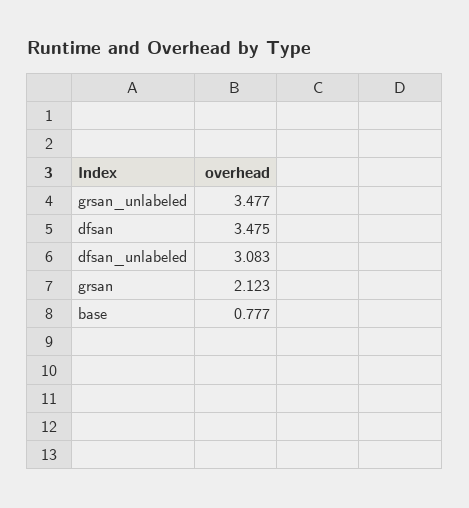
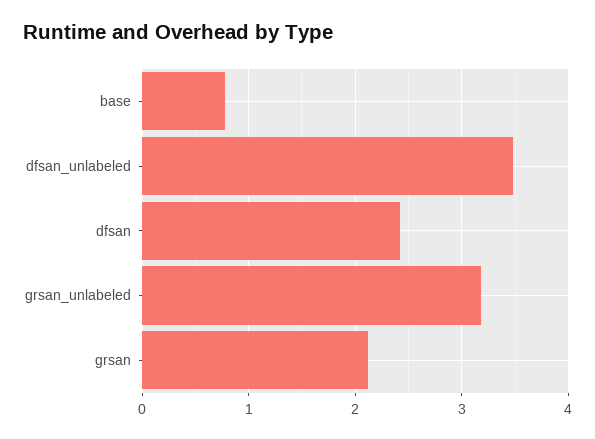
  {
-   "grsan_unlabeled": 3.477,
+   "grsan_unlabeled": 3.2,
-   "dfsan": 3.475,
+   "dfsan": 2.4,
-   "dfsan_unlabeled": 3.083,
+   "dfsan_unlabeled": 3.5,
    "grsan": 2.123,
    "base": 0.777
  }

